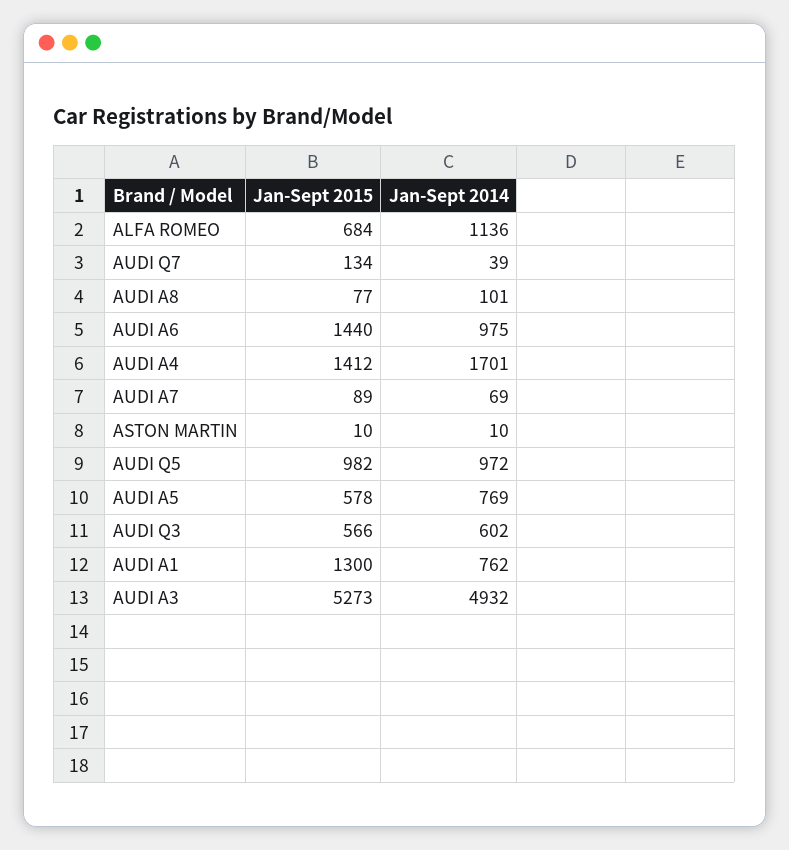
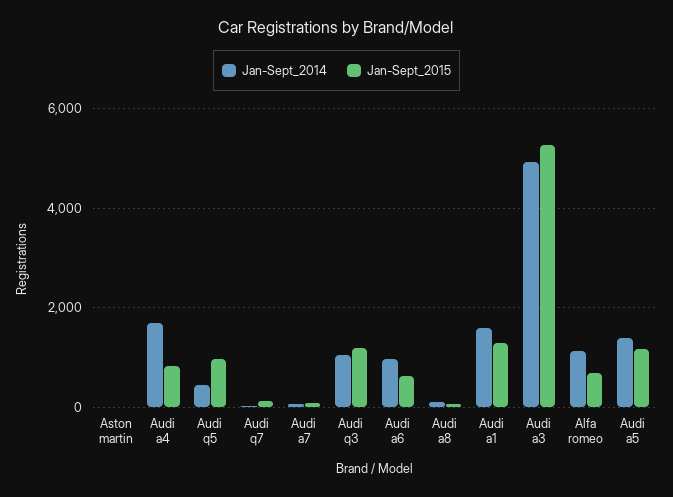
  {
    "Jan-Sept 2015": {
      "ALFA ROMEO": 684,
      "AUDI Q7": 134,
      "AUDI A8": 77,
-     "AUDI A6": 1440,
+     "AUDI A6": 600,
-     "AUDI A4": 1412,
+     "AUDI A4": 800,
      "AUDI A7": 89,
      "ASTON MARTIN": 10,
      "AUDI Q5": 982,
-     "AUDI A5": 578,
+     "AUDI A5": 1200,
-     "AUDI Q3": 566,
+     "AUDI Q3": 1200,
      "AUDI A1": 1300,
      "AUDI A3": 5273
    },
    "Jan-Sept 2014": {
      "ALFA ROMEO": 1136,
      "AUDI Q7": 39,
      "AUDI A8": 101,
      "AUDI A6": 975,
      "AUDI A4": 1701,
      "AUDI A7": 69,
      "ASTON MARTIN": 10,
-     "AUDI Q5": 972,
+     "AUDI Q5": 400,
-     "AUDI A5": 769,
+     "AUDI A5": 1400,
-     "AUDI Q3": 602,
+     "AUDI Q3": 1000,
-     "AUDI A1": 762,
+     "AUDI A1": 1600,
      "AUDI A3": 4932
    }
  }

